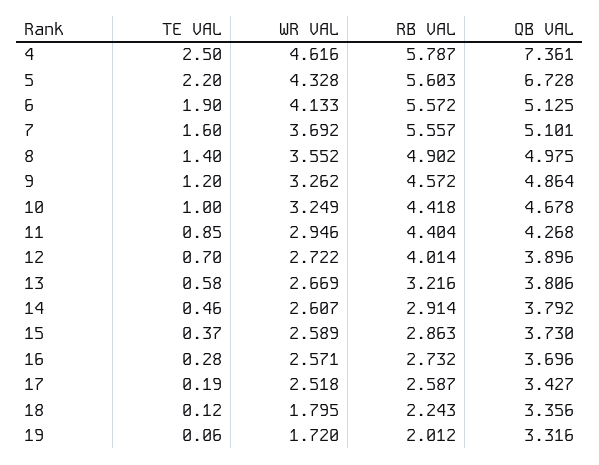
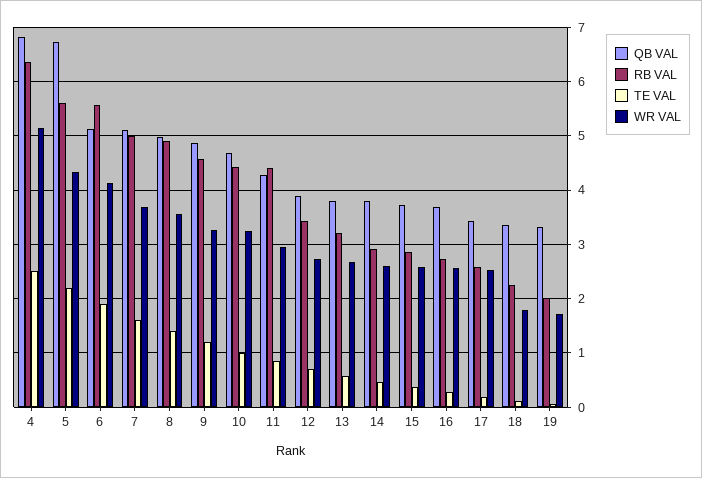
  {
    "TE VAL": {
      "4": 2.5,
      "5": 2.2,
      "6": 1.9,
      "7": 1.6,
      "8": 1.4,
      "9": 1.2,
      "10": 1,
      "11": 0.85,
      "12": 0.7,
      "13": 0.58,
      "14": 0.46,
      "15": 0.37,
      "16": 0.28,
      "17": 0.19,
      "18": 0.12,
      "19": 0.06
    },
    "WR VAL": {
-     "4": 4.616,
+     "4": 5.2,
      "5": 4.328,
      "6": 4.133,
      "7": 3.692,
      "8": 3.552,
      "9": 3.262,
      "10": 3.249,
      "11": 2.946,
      "12": 2.722,
      "13": 2.669,
      "14": 2.607,
      "15": 2.589,
      "16": 2.571,
      "17": 2.518,
      "18": 1.795,
      "19": 1.72
    },
    "RB VAL": {
-     "4": 5.787,
+     "4": 6.4,
      "5": 5.603,
      "6": 5.572,
-     "7": 5.557,
+     "7": 5,
      "8": 4.902,
      "9": 4.572,
      "10": 4.418,
      "11": 4.404,
-     "12": 4.014,
+     "12": 3.4,
      "13": 3.216,
      "14": 2.914,
      "15": 2.863,
      "16": 2.732,
      "17": 2.587,
      "18": 2.243,
      "19": 2.012
    },
    "QB VAL": {
-     "4": 7.361,
+     "4": 6.8,
      "5": 6.728,
      "6": 5.125,
      "7": 5.101,
      "8": 4.975,
      "9": 4.864,
      "10": 4.678,
      "11": 4.268,
      "12": 3.896,
      "13": 3.806,
      "14": 3.792,
      "15": 3.73,
      "16": 3.696,
      "17": 3.427,
      "18": 3.356,
      "19": 3.316
    }
  }

